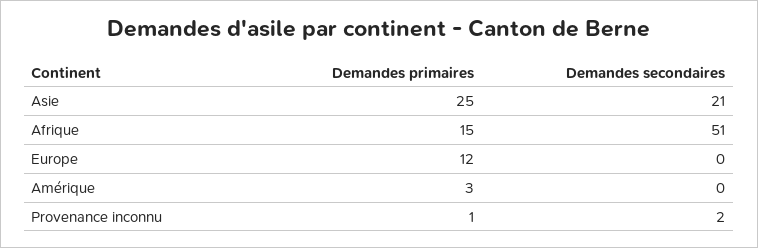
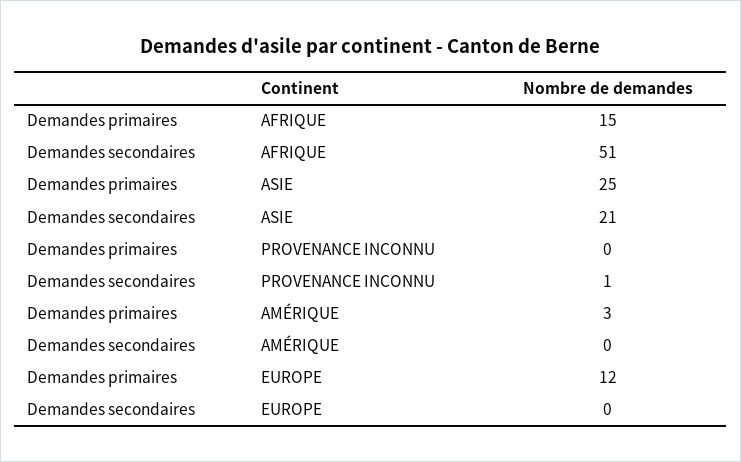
  {
    "Demandes primaires": {
      "Asie": 25,
      "Afrique": 15,
      "Europe": 12,
      "Amérique": 3,
-     "Provenance inconnu": 1
+     "Provenance inconnu": 0
    },
    "Demandes secondaires": {
      "Asie": 21,
      "Afrique": 51,
      "Europe": 0,
      "Amérique": 0,
-     "Provenance inconnu": 2
+     "Provenance inconnu": 1
    }
  }

